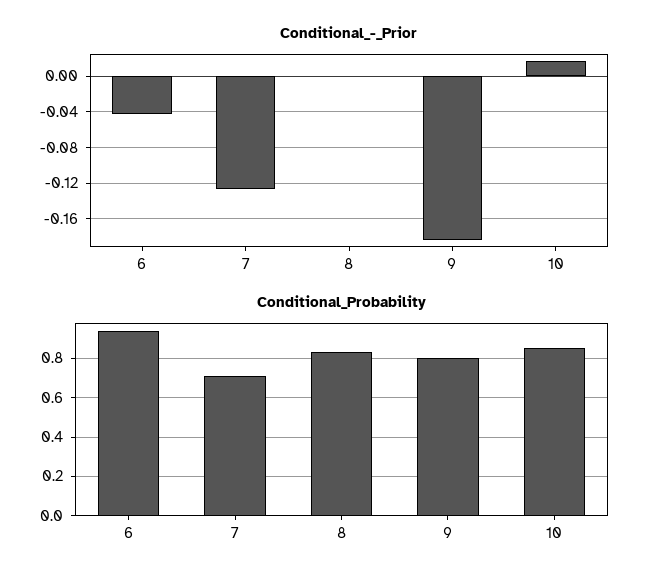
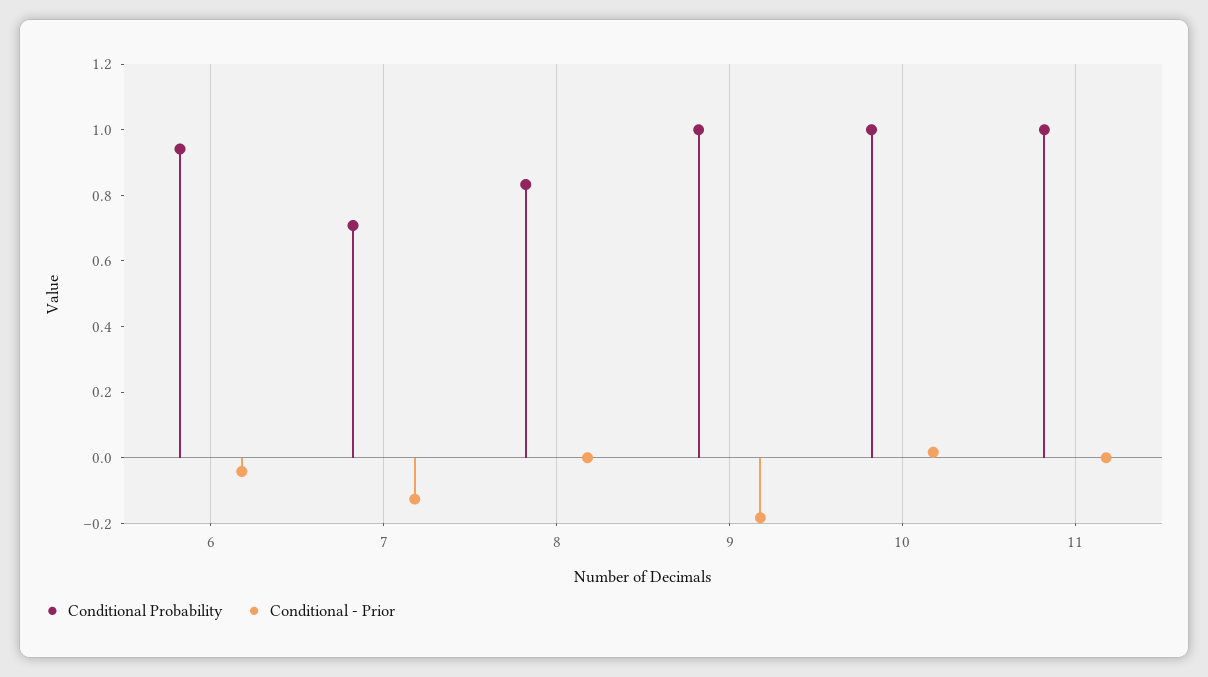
  {
    "Conditional_-_Prior": {
      "6": -0.04,
      "7": -0.13,
      "8": 0,
      "9": -0.18,
-     "10": 0.02
+     "10": 0.02,
+     "11": 0
    },
    "Conditional_Probability": {
      "6": 0.95,
      "7": 0.7,
      "8": 0.85,
-     "9": 0.8,
+     "9": 1,
-     "10": 0.85
+     "10": 1,
+     "11": 1
    }
  }

